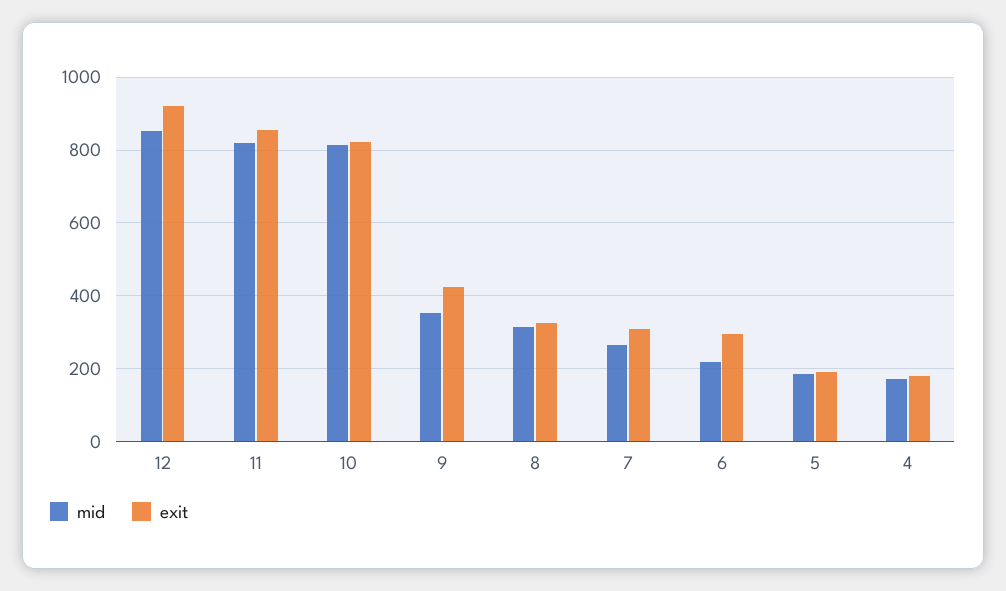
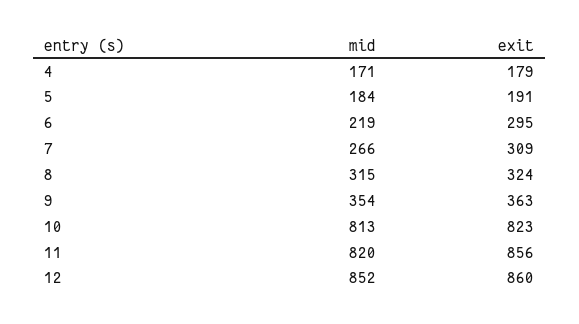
  {
    "mid": {
      "12": 852,
      "11": 820,
      "10": 813,
      "9": 354,
      "8": 315,
      "7": 266,
      "6": 219,
      "5": 184,
      "4": 171
    },
    "exit": {
-     "12": 920,
+     "12": 860,
      "11": 856,
      "10": 823,
-     "9": 420,
+     "9": 363,
      "8": 324,
      "7": 309,
      "6": 295,
      "5": 191,
      "4": 179
    }
  }

